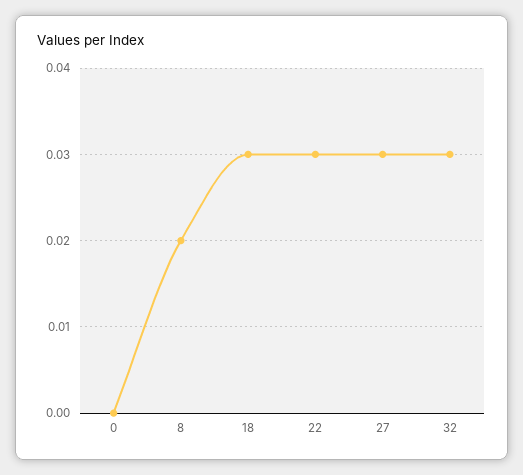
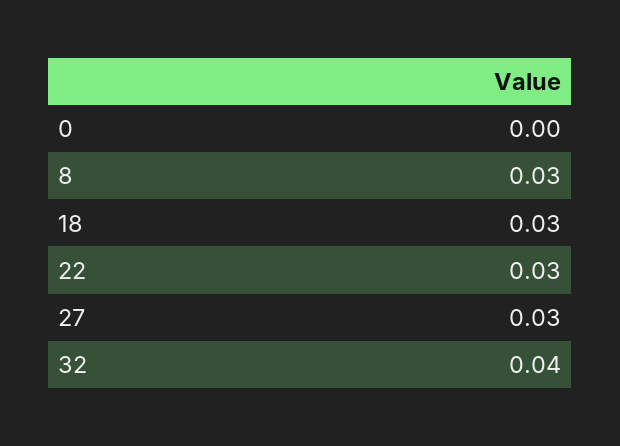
  {
    "0": 0,
-   "8": 0.02,
+   "8": 0.03,
    "18": 0.03,
    "22": 0.03,
    "27": 0.03,
-   "32": 0.03
+   "32": 0.04
  }

